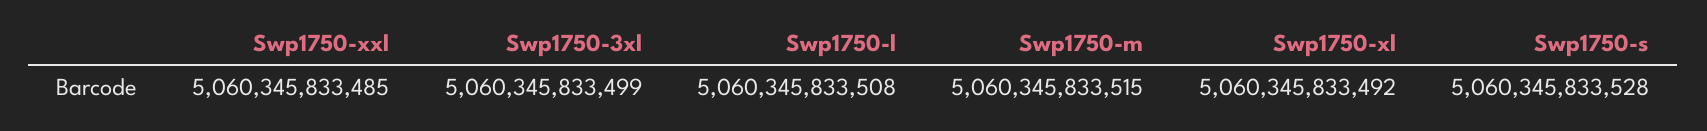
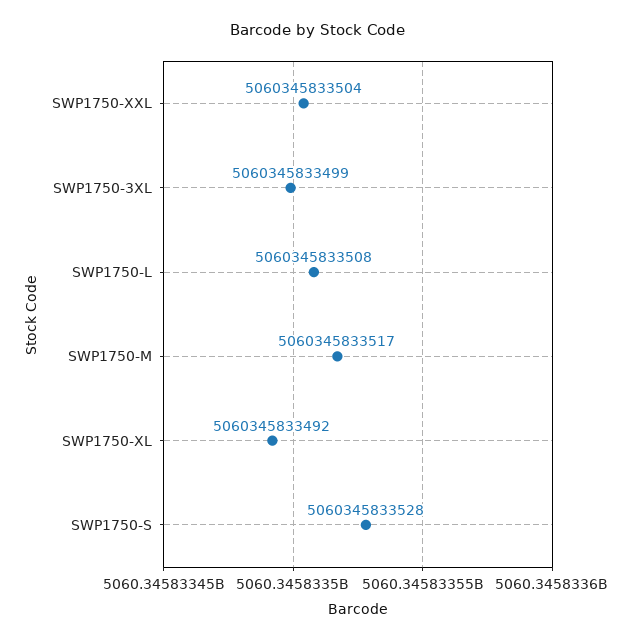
  {
-   "Swp1750-xxl": 5060345833485,
+   "Swp1750-xxl": 5060345833504,
    "Swp1750-3xl": 5060345833499,
    "Swp1750-l": 5060345833508,
-   "Swp1750-m": 5060345833515,
+   "Swp1750-m": 5060345833517,
    "Swp1750-xl": 5060345833492,
    "Swp1750-s": 5060345833528
  }

